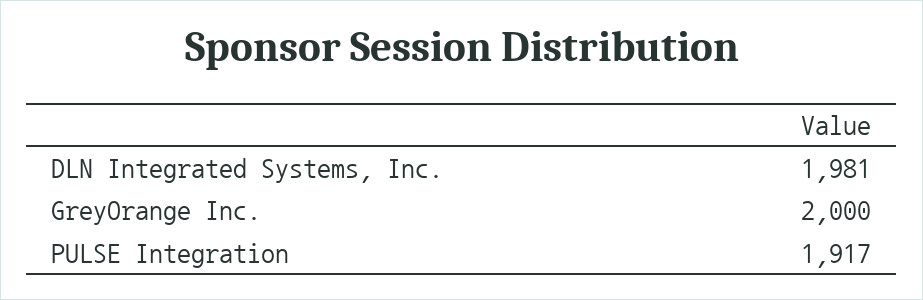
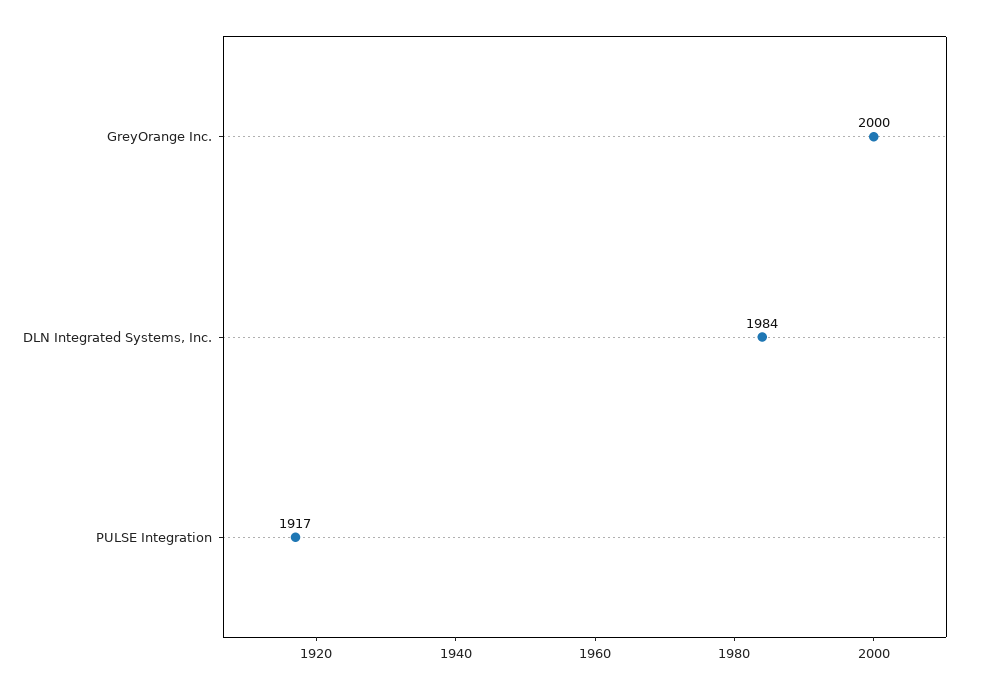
  {
-   "DLN Integrated Systems, Inc.": 1981,
+   "DLN Integrated Systems, Inc.": 1984,
    "GreyOrange Inc.": 2000,
    "PULSE Integration": 1917
  }

